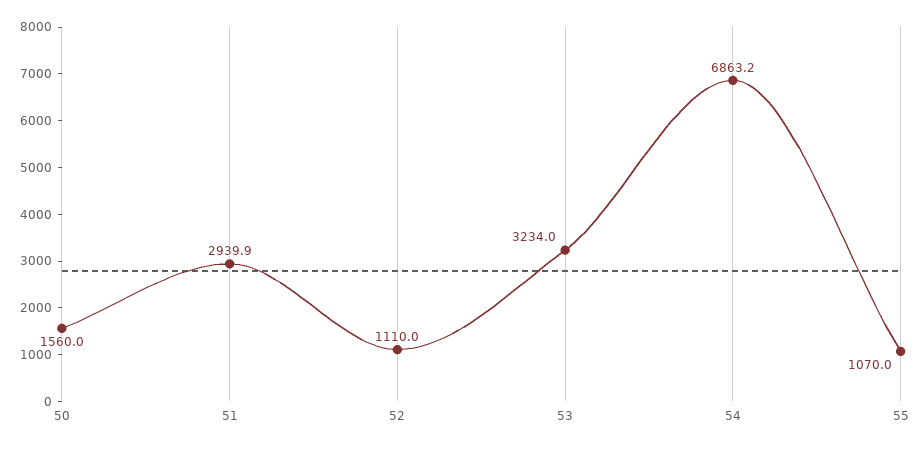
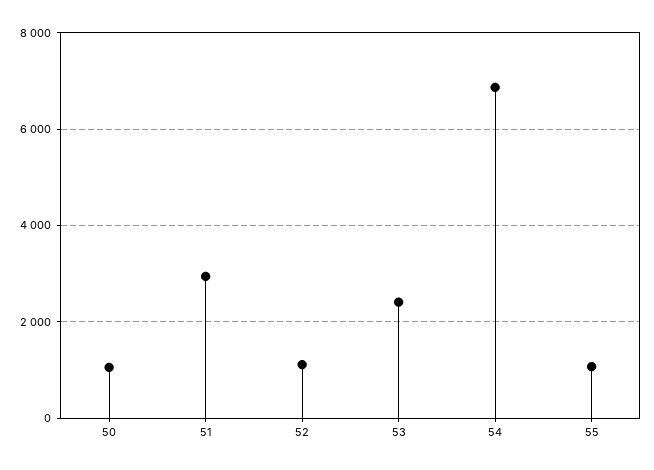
  {
-   "50": 1560,
+   "50": 1000,
    "51": 2939.9,
    "52": 1110,
-   "53": 3234,
+   "53": 2400,
    "54": 6863.2,
    "55": 1070
  }

